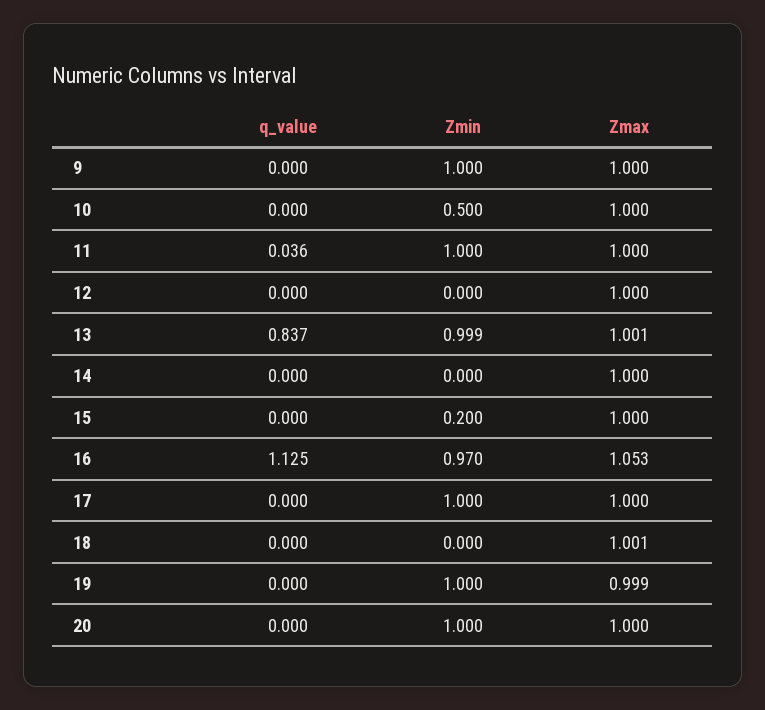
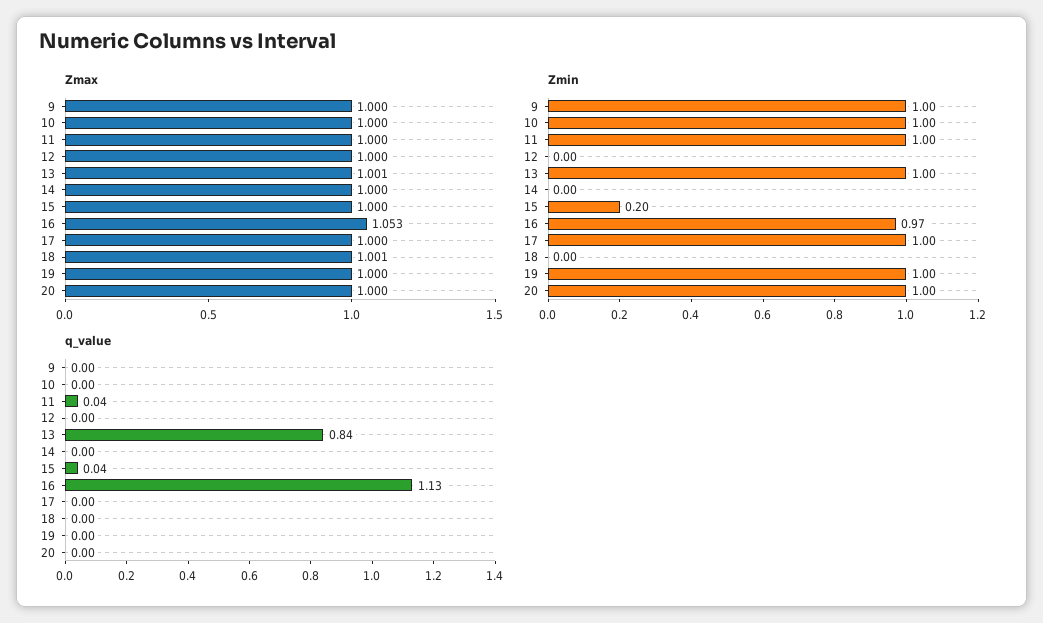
  {
    "q_value": {
      "9": 0,
      "10": 0,
      "11": 0.036,
      "12": 0,
      "13": 0.837,
      "14": 0,
-     "15": 0,
+     "15": 0.04,
      "16": 1.125,
      "17": 0,
      "18": 0,
      "19": 0,
      "20": 0
    },
    "Zmin": {
      "9": 1,
-     "10": 0.5,
+     "10": 1,
      "11": 1,
      "12": 0,
      "13": 0.999,
      "14": 0,
      "15": 0.2,
      "16": 0.97,
      "17": 1,
      "18": 0,
      "19": 1,
      "20": 1
    },
    "Zmax": {
      "9": 1,
      "10": 1,
      "11": 1,
      "12": 1,
      "13": 1.001,
      "14": 1,
      "15": 1,
      "16": 1.053,
      "17": 1,
      "18": 1.001,
-     "19": 0.999,
+     "19": 1,
      "20": 1
    }
  }

